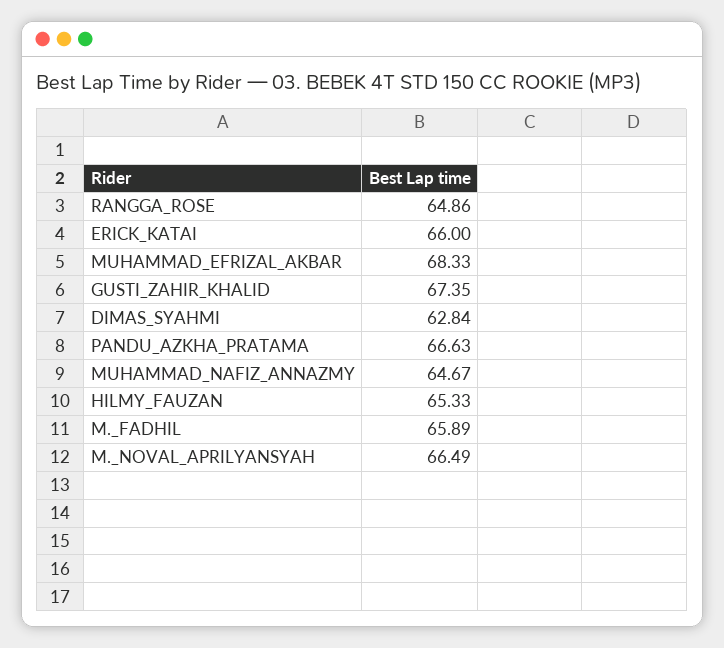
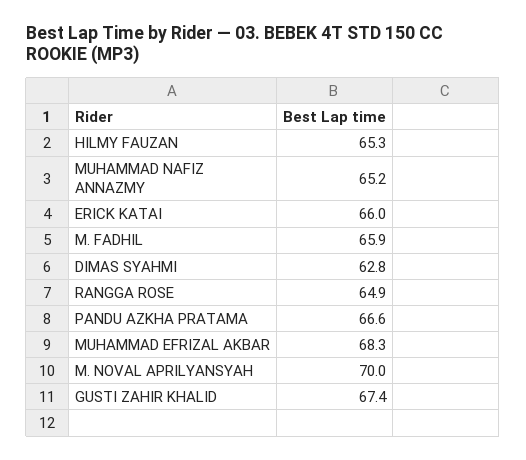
  {
    "RANGGA_ROSE": 64.86,
    "ERICK_KATAI": 66,
    "MUHAMMAD_EFRIZAL_AKBAR": 68.33,
    "GUSTI_ZAHIR_KHALID": 67.35,
    "DIMAS_SYAHMI": 62.84,
    "PANDU_AZKHA_PRATAMA": 66.63,
-   "MUHAMMAD_NAFIZ_ANNAZMY": 64.67,
+   "MUHAMMAD_NAFIZ_ANNAZMY": 65.2,
    "HILMY_FAUZAN": 65.33,
    "M._FADHIL": 65.89,
-   "M._NOVAL_APRILYANSYAH": 66.49
+   "M._NOVAL_APRILYANSYAH": 70
  }

